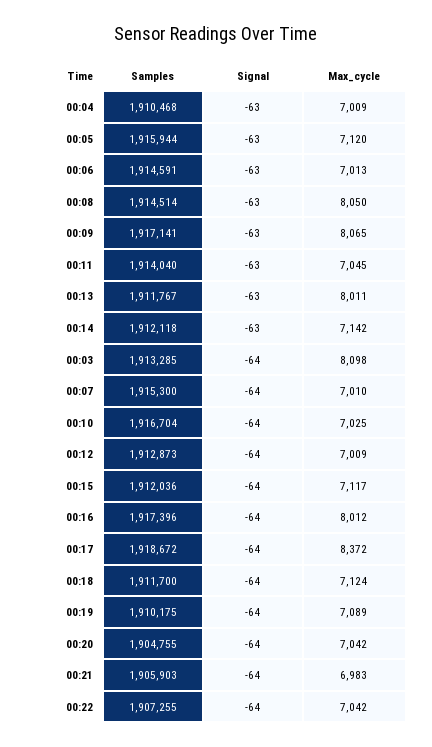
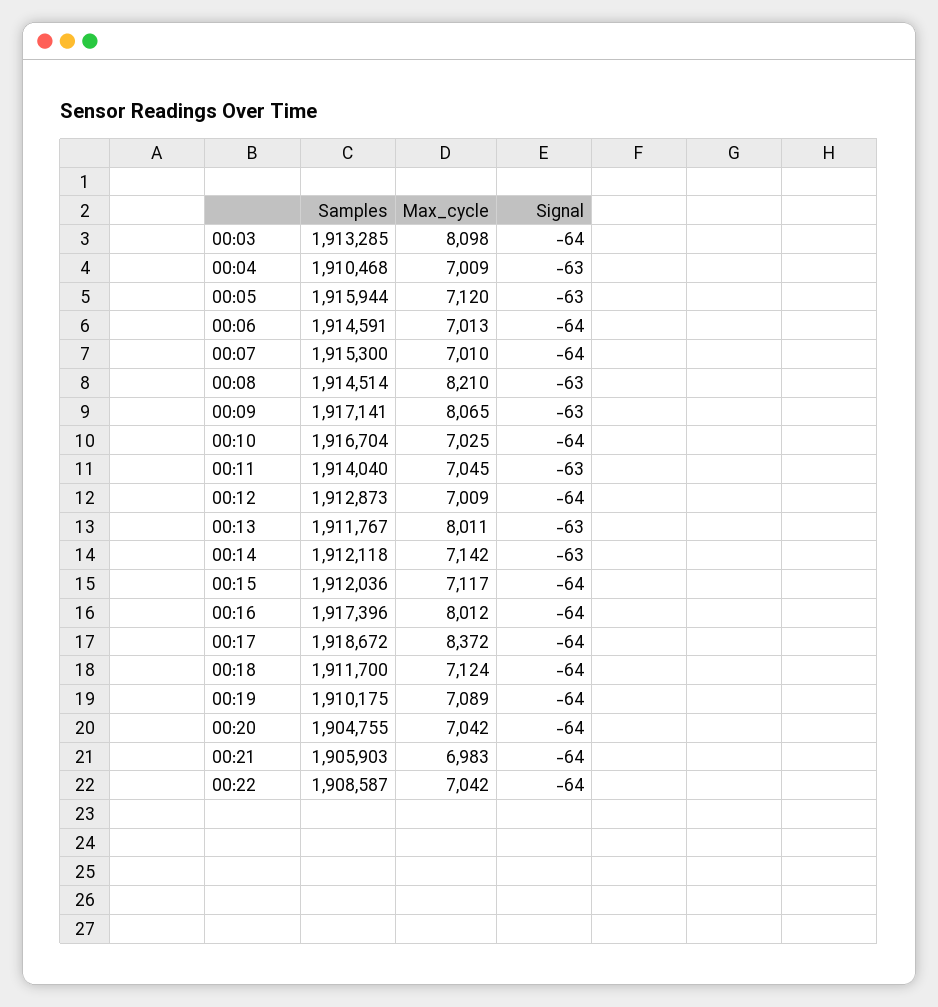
  {
    "Samples": {
      "00:04": 1910468,
      "00:05": 1915944,
      "00:06": 1914591,
      "00:08": 1914514,
      "00:09": 1917141,
      "00:11": 1914040,
      "00:13": 1911767,
      "00:14": 1912118,
      "00:03": 1913285,
      "00:07": 1915300,
      "00:10": 1916704,
      "00:12": 1912873,
      "00:15": 1912036,
      "00:16": 1917396,
      "00:17": 1918672,
      "00:18": 1911700,
      "00:19": 1910175,
      "00:20": 1904755,
      "00:21": 1905903,
-     "00:22": 1907255
+     "00:22": 1908587
    },
    "Signal": {
      "00:04": -63,
      "00:05": -63,
-     "00:06": -63,
+     "00:06": -64,
      "00:08": -63,
      "00:09": -63,
      "00:11": -63,
      "00:13": -63,
      "00:14": -63,
      "00:03": -64,
      "00:07": -64,
      "00:10": -64,
      "00:12": -64,
      "00:15": -64,
      "00:16": -64,
      "00:17": -64,
      "00:18": -64,
      "00:19": -64,
      "00:20": -64,
      "00:21": -64,
      "00:22": -64
    },
    "Max_cycle": {
      "00:04": 7009,
      "00:05": 7120,
      "00:06": 7013,
-     "00:08": 8050,
+     "00:08": 8210,
      "00:09": 8065,
      "00:11": 7045,
      "00:13": 8011,
      "00:14": 7142,
      "00:03": 8098,
      "00:07": 7010,
      "00:10": 7025,
      "00:12": 7009,
      "00:15": 7117,
      "00:16": 8012,
      "00:17": 8372,
      "00:18": 7124,
      "00:19": 7089,
      "00:20": 7042,
      "00:21": 6983,
      "00:22": 7042
    }
  }

